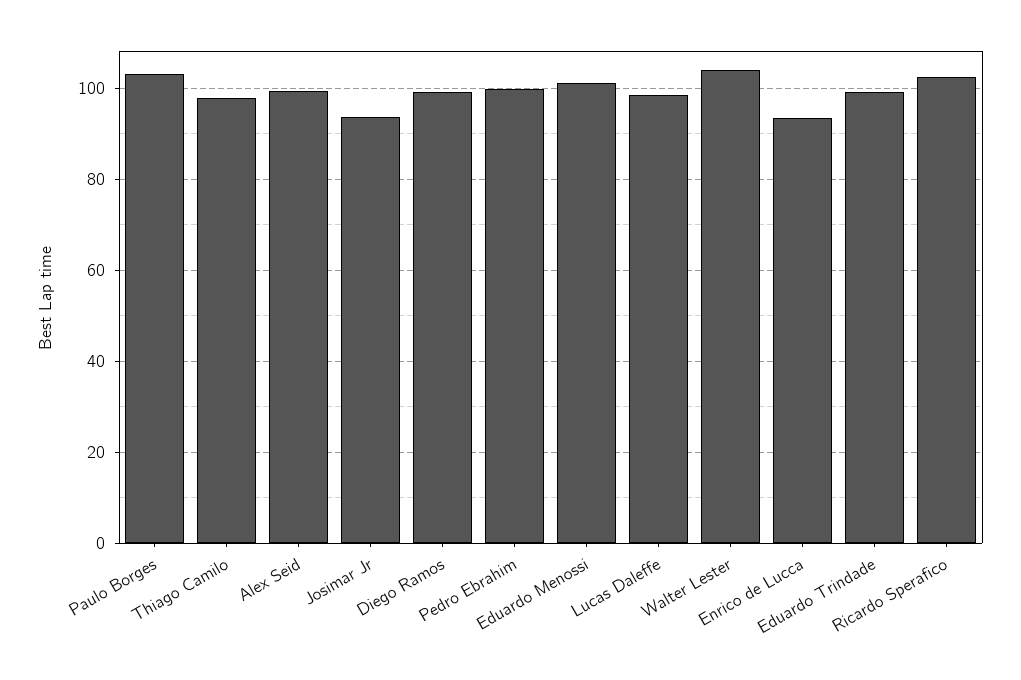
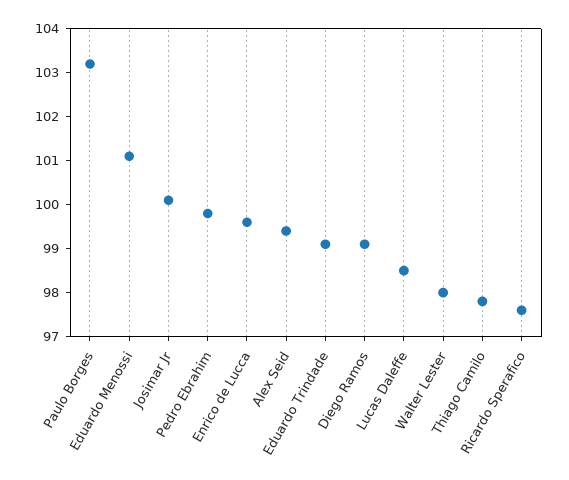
  {
    "Paulo Borges": 103,
    "Thiago Camilo": 98,
    "Alex Seid": 99.5,
-   "Josimar Jr": 94,
+   "Josimar Jr": 100,
    "Diego Ramos": 99,
    "Pedro Ebrahim": 100,
    "Eduardo Menossi": 101,
    "Lucas Daleffe": 98.5,
-   "Walter Lester": 104,
+   "Walter Lester": 98,
-   "Enrico de Lucca": 94,
+   "Enrico de Lucca": 99.5,
    "Eduardo Trindade": 99,
-   "Ricardo Sperafico": 102
+   "Ricardo Sperafico": 97.5
  }

